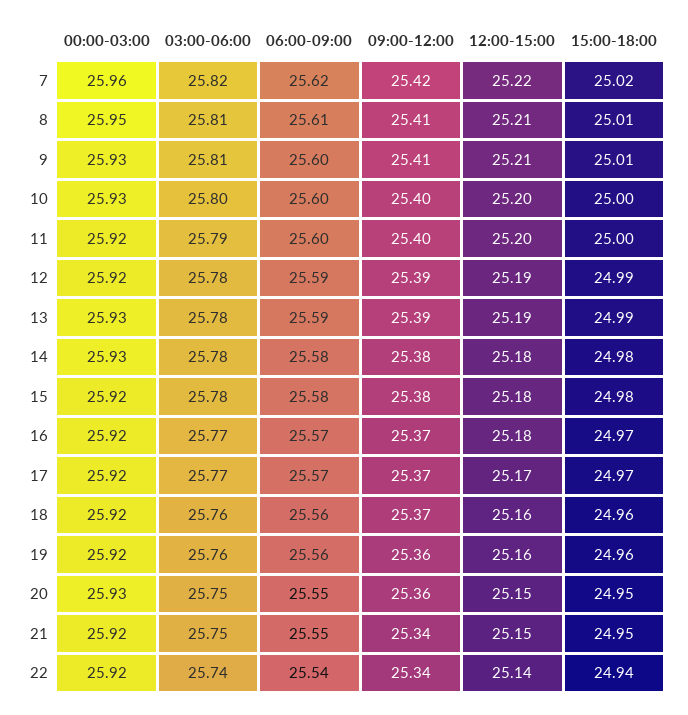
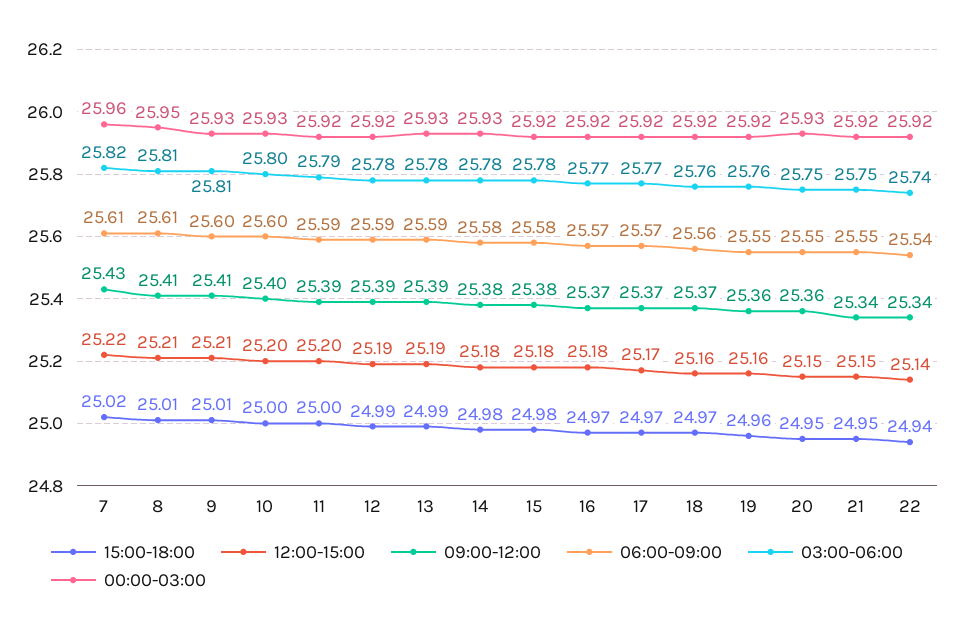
  {
    "00:00-03:00": {
      "7": 25.96,
      "8": 25.95,
      "9": 25.93,
      "10": 25.93,
      "11": 25.92,
      "12": 25.92,
      "13": 25.93,
      "14": 25.93,
      "15": 25.92,
      "16": 25.92,
      "17": 25.92,
      "18": 25.92,
      "19": 25.92,
      "20": 25.93,
      "21": 25.92,
      "22": 25.92
    },
    "03:00-06:00": {
      "7": 25.82,
      "8": 25.81,
      "9": 25.81,
      "10": 25.8,
      "11": 25.79,
      "12": 25.78,
      "13": 25.78,
      "14": 25.78,
      "15": 25.78,
      "16": 25.77,
      "17": 25.77,
      "18": 25.76,
      "19": 25.76,
      "20": 25.75,
      "21": 25.75,
      "22": 25.74
    },
    "06:00-09:00": {
-     "7": 25.62,
+     "7": 25.61,
      "8": 25.61,
      "9": 25.6,
      "10": 25.6,
-     "11": 25.6,
+     "11": 25.59,
      "12": 25.59,
      "13": 25.59,
      "14": 25.58,
      "15": 25.58,
      "16": 25.57,
      "17": 25.57,
      "18": 25.56,
-     "19": 25.56,
+     "19": 25.55,
      "20": 25.55,
      "21": 25.55,
      "22": 25.54
    },
    "09:00-12:00": {
-     "7": 25.42,
+     "7": 25.43,
      "8": 25.41,
      "9": 25.41,
      "10": 25.4,
-     "11": 25.4,
+     "11": 25.39,
      "12": 25.39,
      "13": 25.39,
      "14": 25.38,
      "15": 25.38,
      "16": 25.37,
      "17": 25.37,
      "18": 25.37,
      "19": 25.36,
      "20": 25.36,
      "21": 25.34,
      "22": 25.34
    },
    "12:00-15:00": {
      "7": 25.22,
      "8": 25.21,
      "9": 25.21,
      "10": 25.2,
      "11": 25.2,
      "12": 25.19,
      "13": 25.19,
      "14": 25.18,
      "15": 25.18,
      "16": 25.18,
      "17": 25.17,
      "18": 25.16,
      "19": 25.16,
      "20": 25.15,
      "21": 25.15,
      "22": 25.14
    },
    "15:00-18:00": {
      "7": 25.02,
      "8": 25.01,
      "9": 25.01,
      "10": 25,
      "11": 25,
      "12": 24.99,
      "13": 24.99,
      "14": 24.98,
      "15": 24.98,
      "16": 24.97,
      "17": 24.97,
-     "18": 24.96,
+     "18": 24.97,
      "19": 24.96,
      "20": 24.95,
      "21": 24.95,
      "22": 24.94
    }
  }

